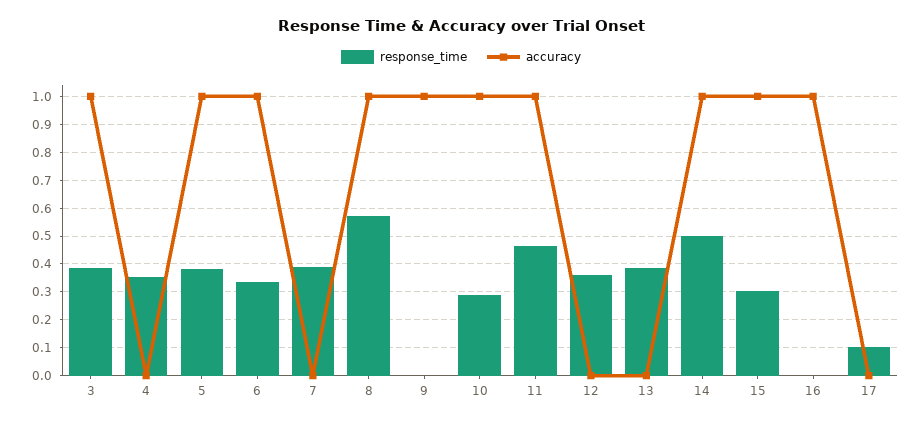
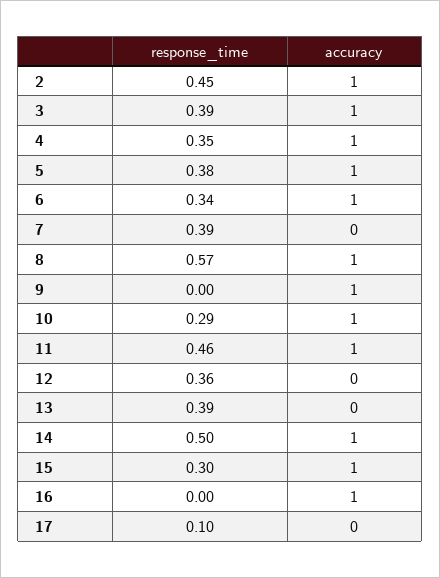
  {
    "response_time": {
      "3": 0.39,
      "4": 0.35,
      "5": 0.38,
      "6": 0.34,
      "7": 0.39,
      "8": 0.57,
      "9": 0,
      "10": 0.29,
      "11": 0.46,
      "12": 0.36,
      "13": 0.39,
      "14": 0.5,
      "15": 0.3,
      "16": 0,
-     "17": 0.1
+     "17": 0.1,
+     "2": 0.45
    },
    "accuracy": {
      "3": 1,
-     "4": 0,
+     "4": 1,
      "5": 1,
      "6": 1,
      "7": 0,
      "8": 1,
      "9": 1,
      "10": 1,
      "11": 1,
      "12": 0,
      "13": 0,
      "14": 1,
      "15": 1,
      "16": 1,
-     "17": 0
+     "17": 0,
+     "2": 1
    }
  }

